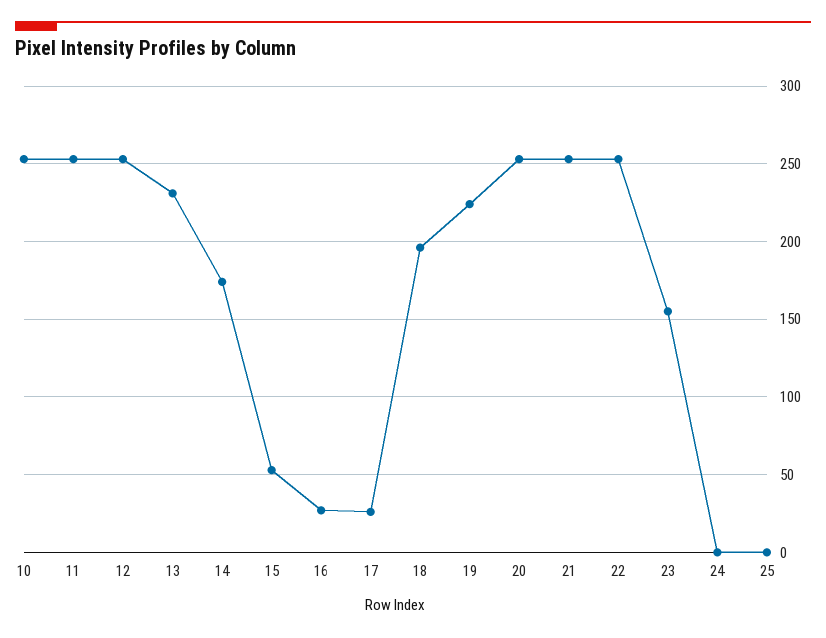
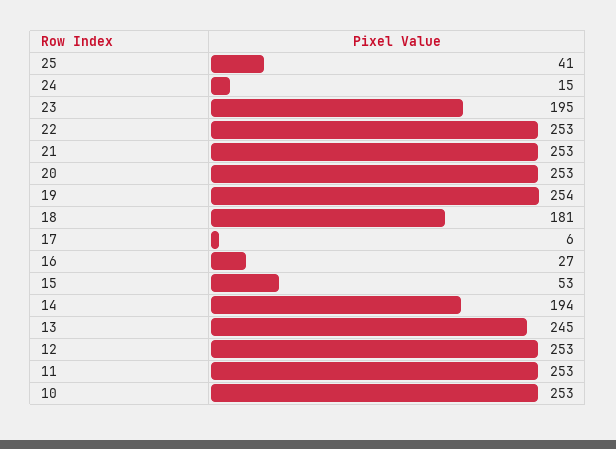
  {
    "10": 253,
    "11": 253,
    "12": 253,
-   "13": 230,
+   "13": 245,
-   "14": 175,
+   "14": 194,
    "15": 53,
    "16": 27,
-   "17": 25,
+   "17": 6,
-   "18": 195,
+   "18": 181,
-   "19": 225,
+   "19": 254,
    "20": 253,
    "21": 253,
    "22": 253,
-   "23": 155,
+   "23": 195,
-   "24": 0,
+   "24": 15,
-   "25": 0
+   "25": 41
  }

